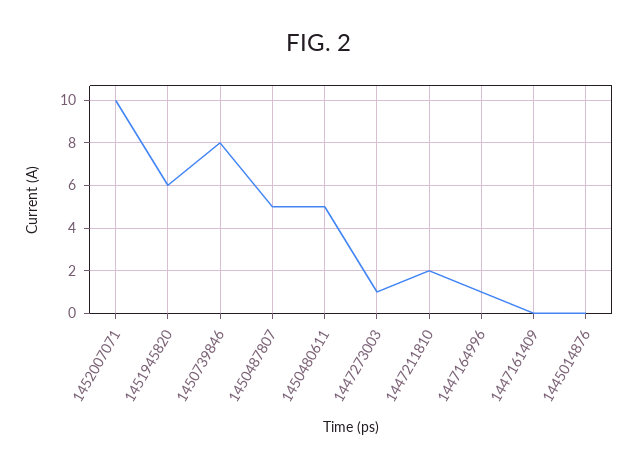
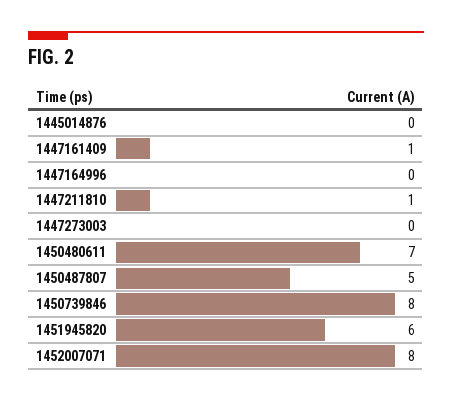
  {
-   "1452007071": 10,
+   "1452007071": 8,
    "1451945820": 6,
    "1450739846": 8,
    "1450487807": 5,
-   "1450480611": 5,
+   "1450480611": 7,
-   "1447273003": 1,
+   "1447273003": 0,
-   "1447211810": 2,
+   "1447211810": 1,
-   "1447164996": 1,
+   "1447164996": 0,
-   "1447161409": 0,
+   "1447161409": 1,
    "1445014876": 0
  }

